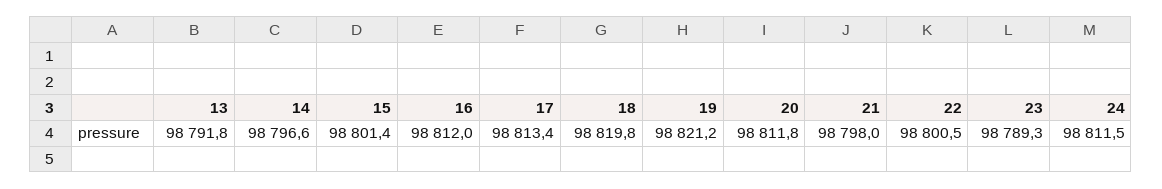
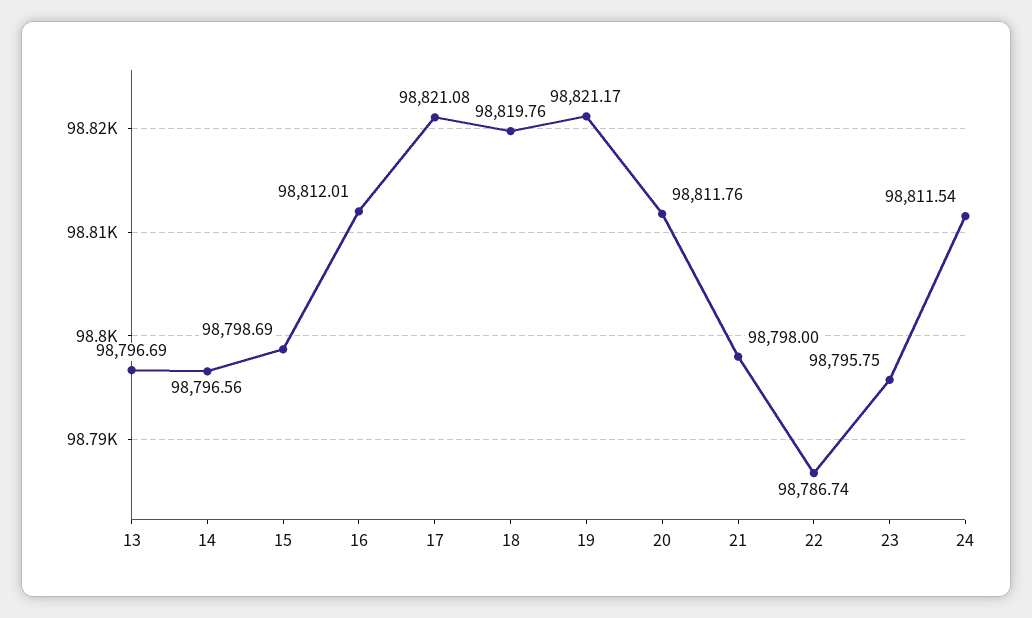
  {
-   "13": 98791.8,
+   "13": 98796.69,
    "14": 98796.56,
-   "15": 98801.4,
+   "15": 98798.69,
    "16": 98812.01,
-   "17": 98813.4,
+   "17": 98821.08,
    "18": 98819.76,
    "19": 98821.17,
    "20": 98811.76,
    "21": 98798,
-   "22": 98800.5,
+   "22": 98786.74,
-   "23": 98789.3,
+   "23": 98795.75,
    "24": 98811.54
  }

